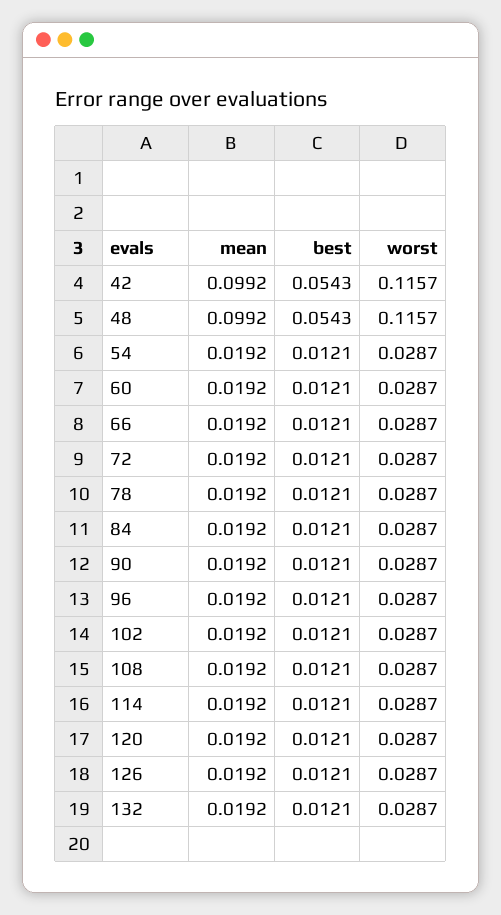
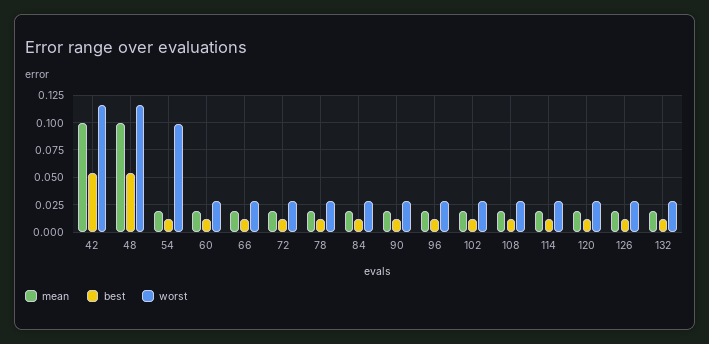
  {
    "mean": {
      "42": 0.0992,
      "48": 0.0992,
      "54": 0.0192,
      "60": 0.0192,
      "66": 0.0192,
      "72": 0.0192,
      "78": 0.0192,
      "84": 0.0192,
      "90": 0.0192,
      "96": 0.0192,
      "102": 0.0192,
      "108": 0.0192,
      "114": 0.0192,
      "120": 0.0192,
      "126": 0.0192,
      "132": 0.0192
    },
    "best": {
      "42": 0.0543,
      "48": 0.0543,
      "54": 0.0121,
      "60": 0.0121,
      "66": 0.0121,
      "72": 0.0121,
      "78": 0.0121,
      "84": 0.0121,
      "90": 0.0121,
      "96": 0.0121,
      "102": 0.0121,
      "108": 0.0121,
      "114": 0.0121,
      "120": 0.0121,
      "126": 0.0121,
      "132": 0.0121
    },
    "worst": {
      "42": 0.1157,
      "48": 0.1157,
-     "54": 0.0287,
+     "54": 0.1,
      "60": 0.0287,
      "66": 0.0287,
      "72": 0.0287,
      "78": 0.0287,
      "84": 0.0287,
      "90": 0.0287,
      "96": 0.0287,
      "102": 0.0287,
      "108": 0.0287,
      "114": 0.0287,
      "120": 0.0287,
      "126": 0.0287,
      "132": 0.0287
    }
  }

